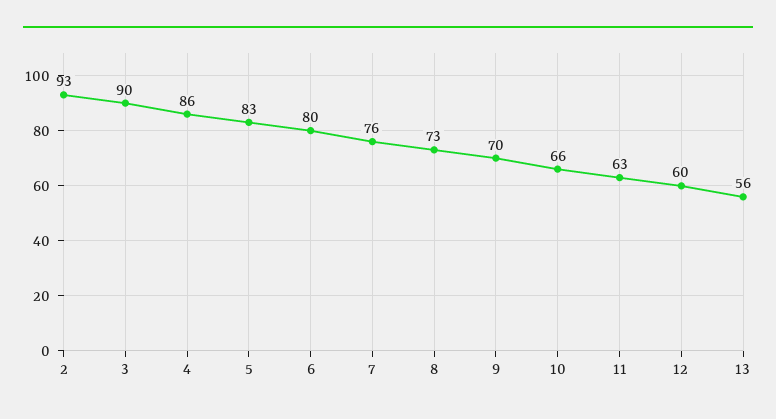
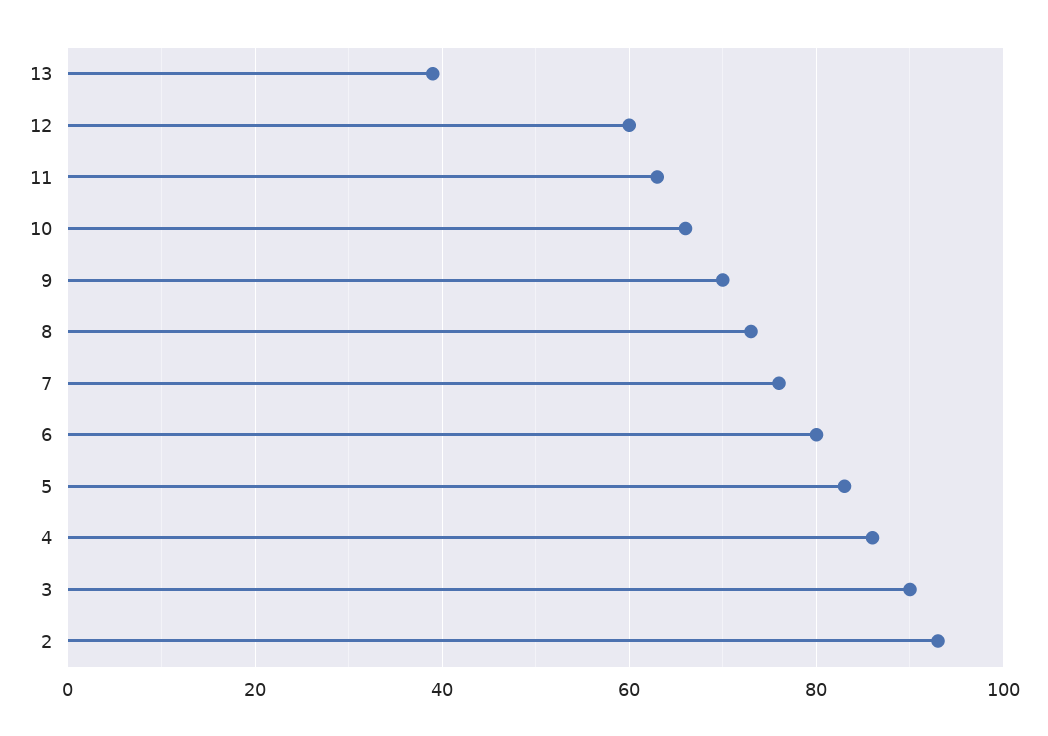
  {
    "2": 93,
    "3": 90,
    "4": 86,
    "5": 83,
    "6": 80,
    "7": 76,
    "8": 73,
    "9": 70,
    "10": 66,
    "11": 63,
    "12": 60,
-   "13": 56
+   "13": 40
  }

